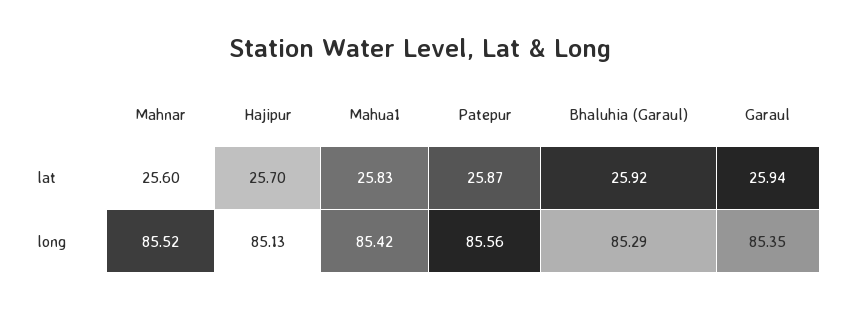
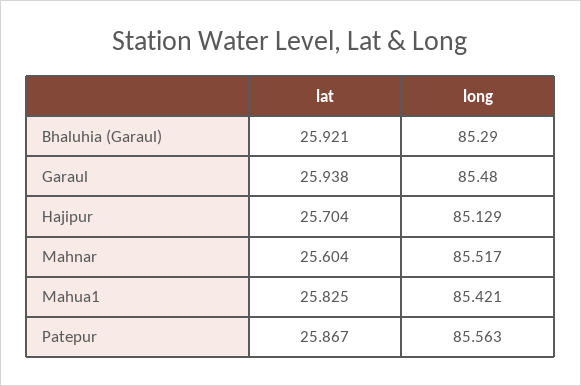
  {
    "Mahnar": {
      "lat": 25.604,
      "long": 85.517
    },
    "Hajipur": {
      "lat": 25.704,
      "long": 85.129
    },
    "Mahua1": {
      "lat": 25.825,
      "long": 85.421
    },
    "Patepur": {
      "lat": 25.867,
      "long": 85.563
    },
    "Bhaluhia (Garaul)": {
      "lat": 25.921,
      "long": 85.29
    },
    "Garaul": {
      "lat": 25.938,
-     "long": 85.35
+     "long": 85.48
    }
  }

